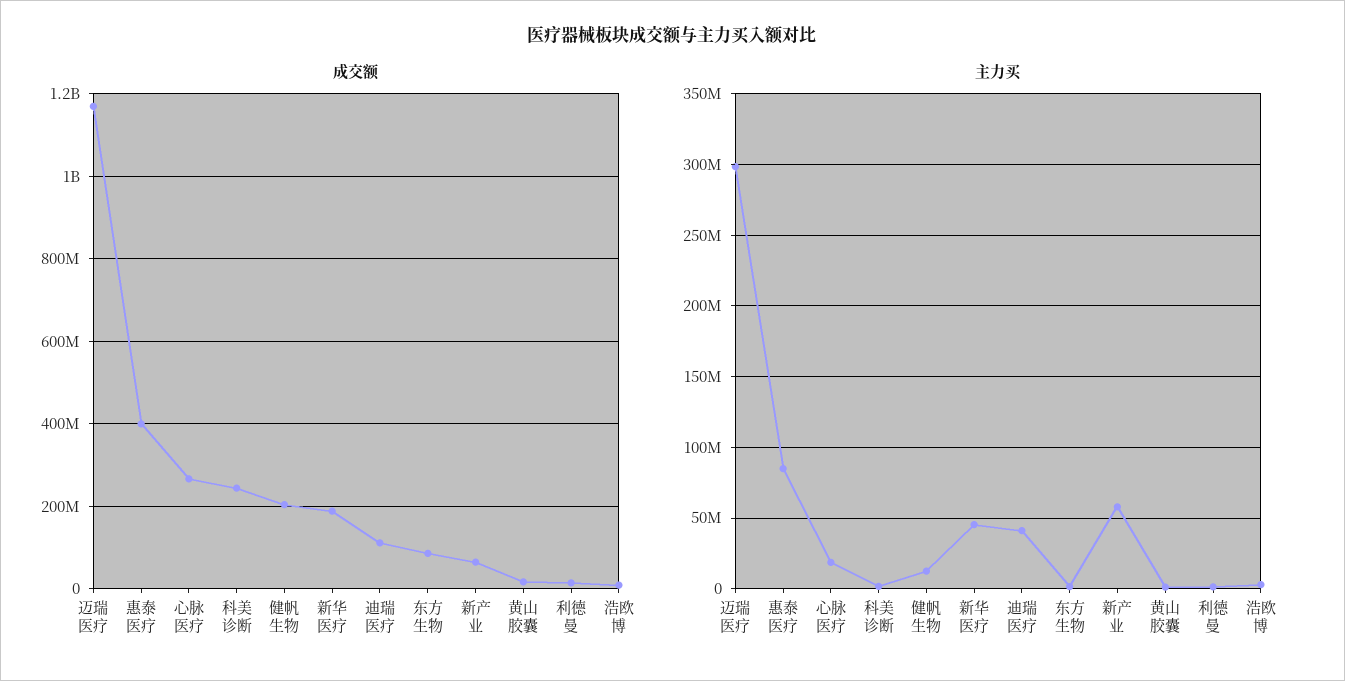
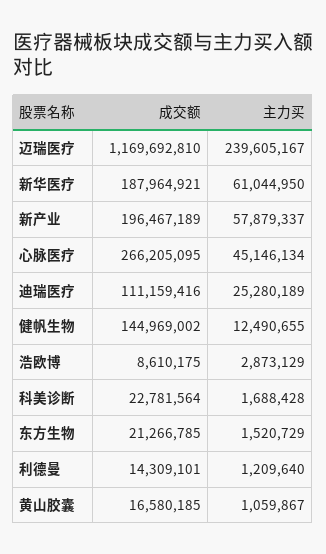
  {
    "成交额": {
      "迈瑞医疗": 1169692810,
-     "惠泰医疗": 400000000,
      "心脉医疗": 266205095,
-     "科美诊断": 240000000,
+     "科美诊断": 22781564,
-     "健帆生物": 200000000,
+     "健帆生物": 144969002,
      "新华医疗": 187964921,
      "迪瑞医疗": 111159416,
-     "东方生物": 80000000,
+     "东方生物": 21266785,
-     "新产业": 60000000,
+     "新产业": 196467189,
      "黄山胶囊": 16580185,
      "利德曼": 14309101,
      "浩欧博": 8610175
    },
    "主力买": {
-     "迈瑞医疗": 300000000,
+     "迈瑞医疗": 239605167,
-     "惠泰医疗": 85000000,
-     "心脉医疗": 20000000,
+     "心脉医疗": 45146134,
      "科美诊断": 1688428,
      "健帆生物": 12490655,
-     "新华医疗": 45000000,
+     "新华医疗": 61044950,
-     "迪瑞医疗": 40000000,
+     "迪瑞医疗": 25280189,
      "东方生物": 1520729,
      "新产业": 57879337,
      "黄山胶囊": 1059867,
      "利德曼": 1209640,
      "浩欧博": 2873129
    }
  }

